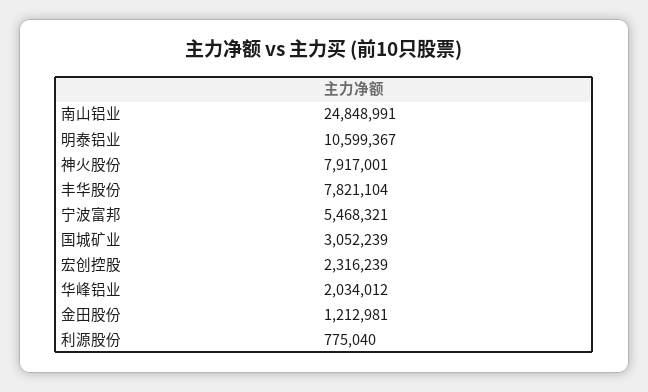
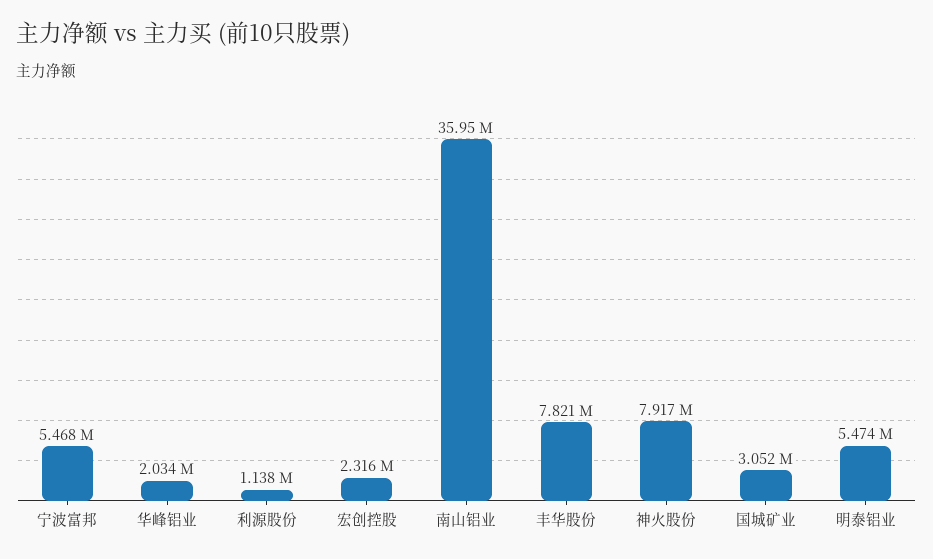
  {
-   "南山铝业": 24848991,
+   "南山铝业": 35950000,
-   "明泰铝业": 10599367,
+   "明泰铝业": 5474000,
    "神火股份": 7917001,
    "丰华股份": 7821104,
    "宁波富邦": 5468321,
    "国城矿业": 3052239,
    "宏创控股": 2316239,
    "华峰铝业": 2034012,
-   "金田股份": 1212981,
-   "利源股份": 775040
+   "利源股份": 1138000
  }

